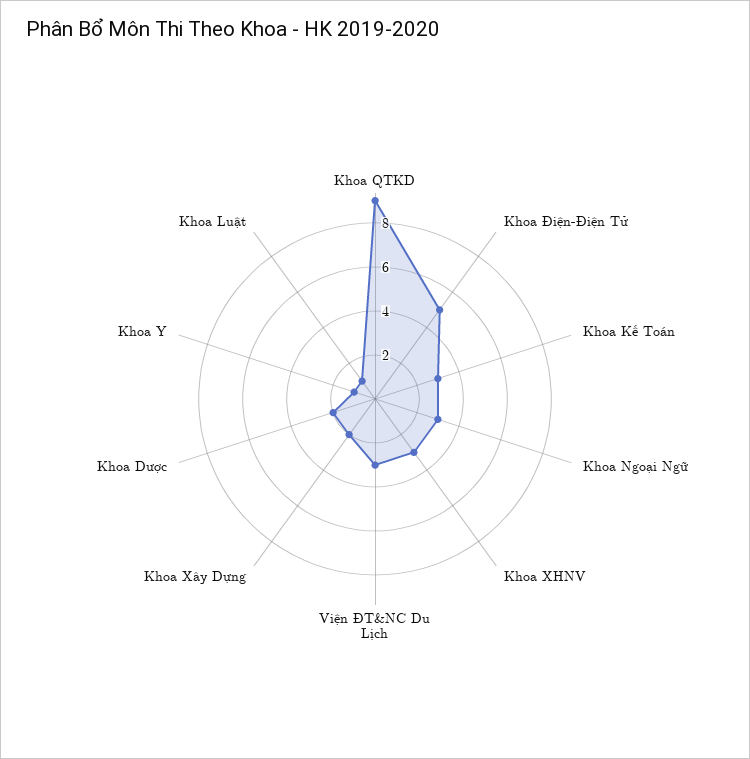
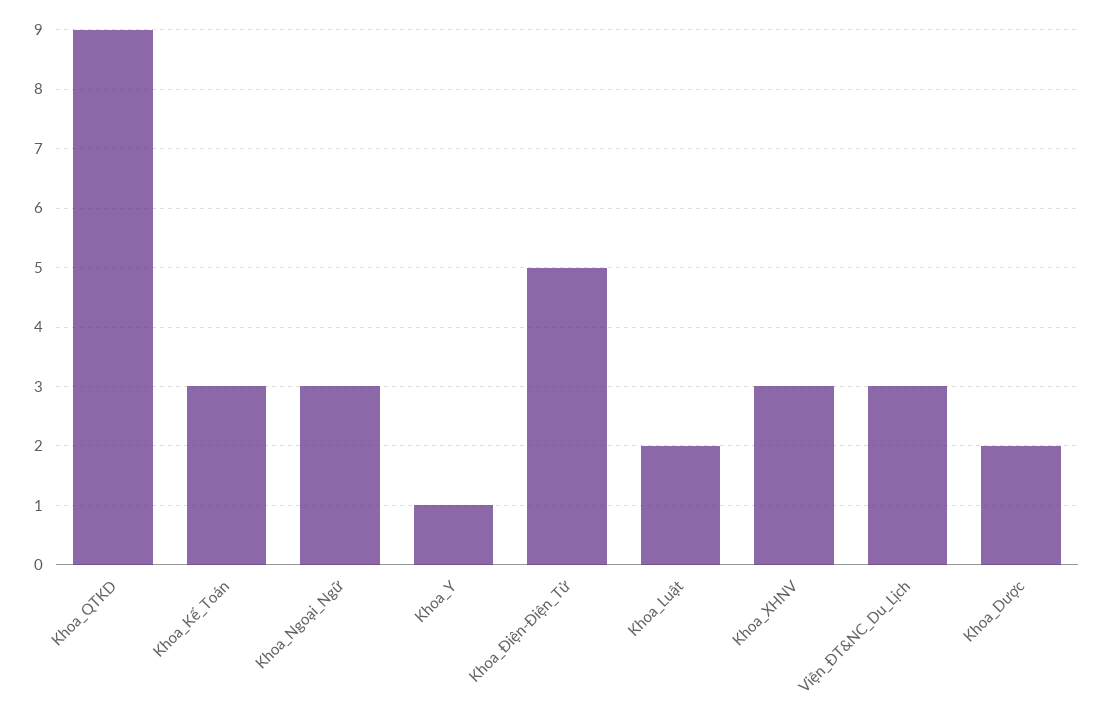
  {
    "Khoa QTKD": 9,
    "Khoa Điện-Điện Tử": 5,
    "Khoa Kế Toán": 3,
    "Khoa Ngoại Ngữ": 3,
    "Khoa XHNV": 3,
    "Viện ĐT&NC Du Lịch": 3,
-   "Khoa Xây Dựng": 2,
    "Khoa Dược": 2,
    "Khoa Y": 1,
-   "Khoa Luật": 1
+   "Khoa Luật": 2
  }

